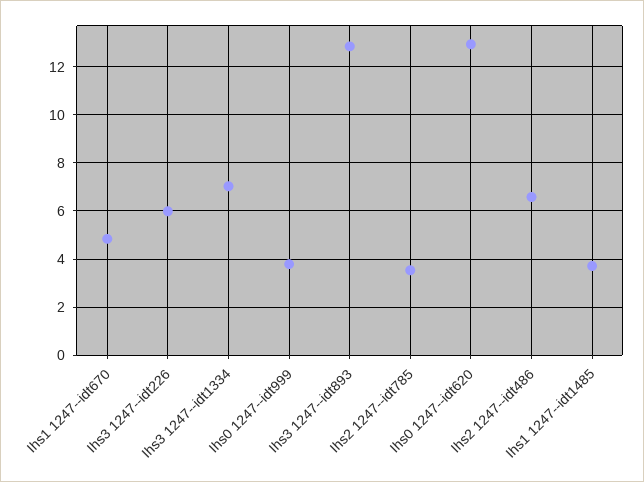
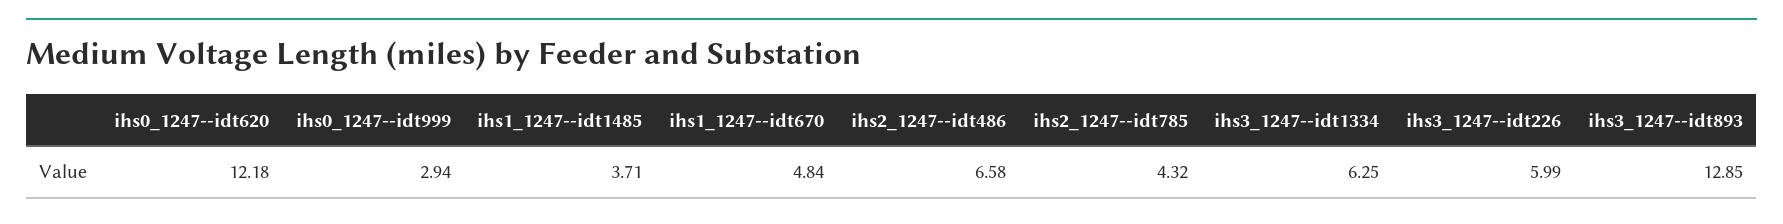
  {
    "Ihs1 1247--idt670": 4.84,
    "Ihs3 1247--idt226": 5.99,
-   "Ihs3 1247--idt1334": 7,
+   "Ihs3 1247--idt1334": 6.25,
-   "Ihs0 1247--idt999": 3.75,
+   "Ihs0 1247--idt999": 2.94,
    "Ihs3 1247--idt893": 12.85,
-   "Ihs2 1247--idt785": 3.5,
+   "Ihs2 1247--idt785": 4.32,
-   "Ihs0 1247--idt620": 13,
+   "Ihs0 1247--idt620": 12.18,
    "Ihs2 1247--idt486": 6.58,
    "Ihs1 1247--idt1485": 3.71
  }

